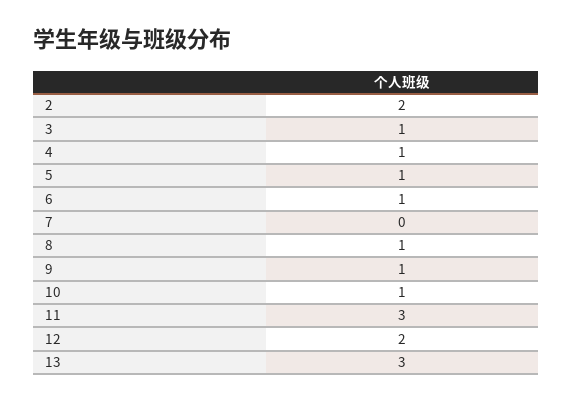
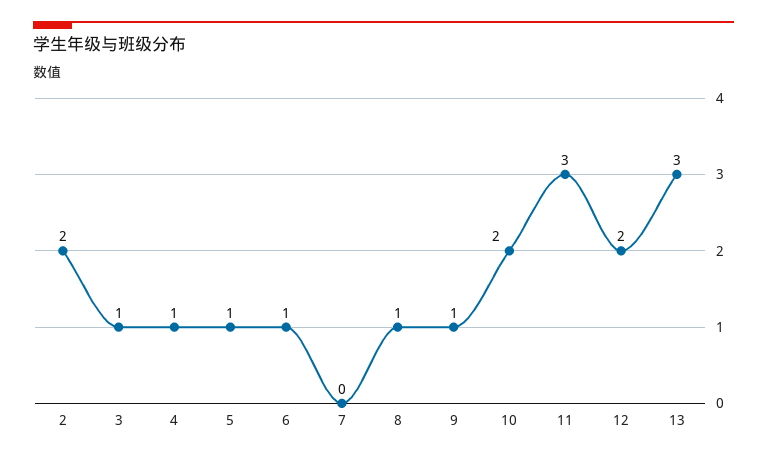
  {
    "2": 2,
    "3": 1,
    "4": 1,
    "5": 1,
    "6": 1,
    "7": 0,
    "8": 1,
    "9": 1,
-   "10": 1,
+   "10": 2,
    "11": 3,
    "12": 2,
    "13": 3
  }

